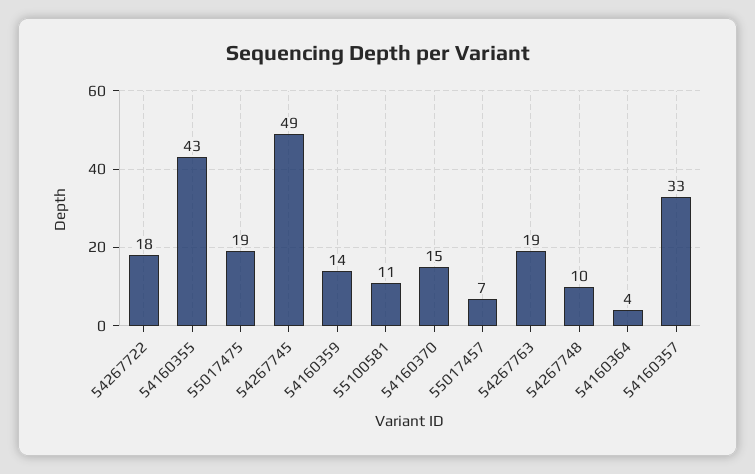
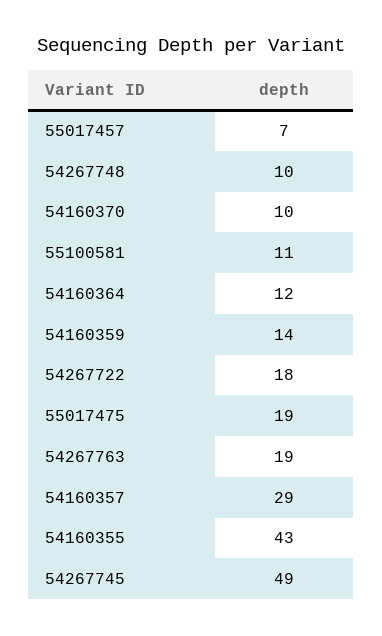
  {
    "54267722": 18,
    "54160355": 43,
    "55017475": 19,
    "54267745": 49,
    "54160359": 14,
    "55100581": 11,
-   "54160370": 15,
+   "54160370": 10,
    "55017457": 7,
    "54267763": 19,
    "54267748": 10,
-   "54160364": 4,
+   "54160364": 12,
-   "54160357": 33
+   "54160357": 29
  }

